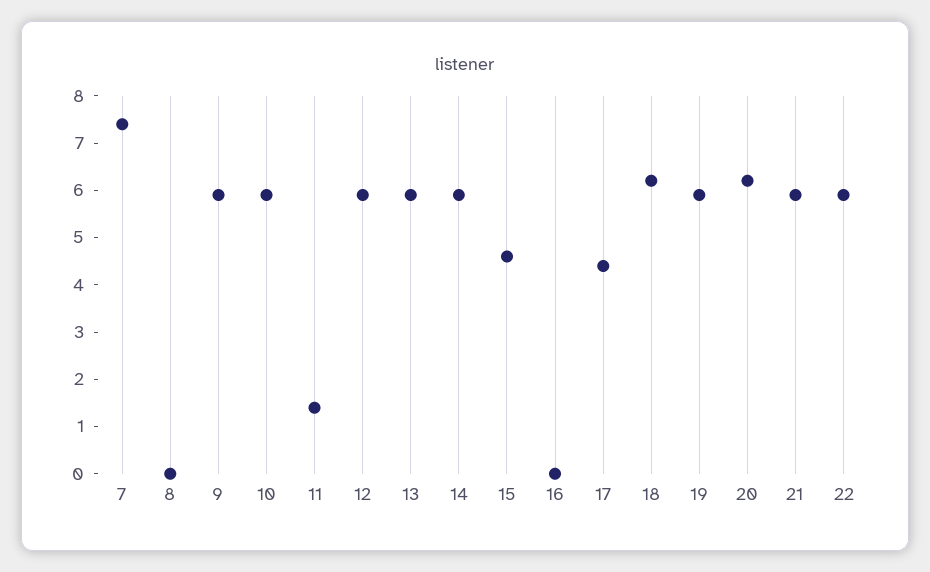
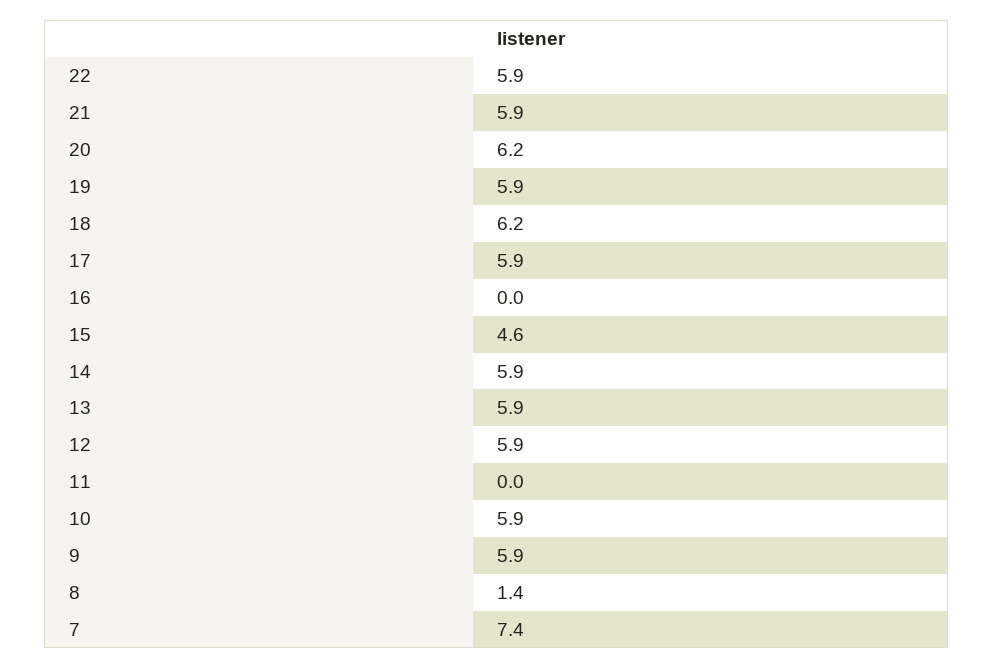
  {
    "7": 7.4,
-   "8": 0,
+   "8": 1.4,
    "9": 5.9,
    "10": 5.9,
-   "11": 1.5,
+   "11": 0,
    "12": 5.9,
    "13": 5.9,
    "14": 5.9,
    "15": 4.6,
    "16": 0,
-   "17": 4.5,
+   "17": 5.9,
    "18": 6.2,
    "19": 5.9,
    "20": 6.2,
    "21": 5.9,
    "22": 5.9
  }

